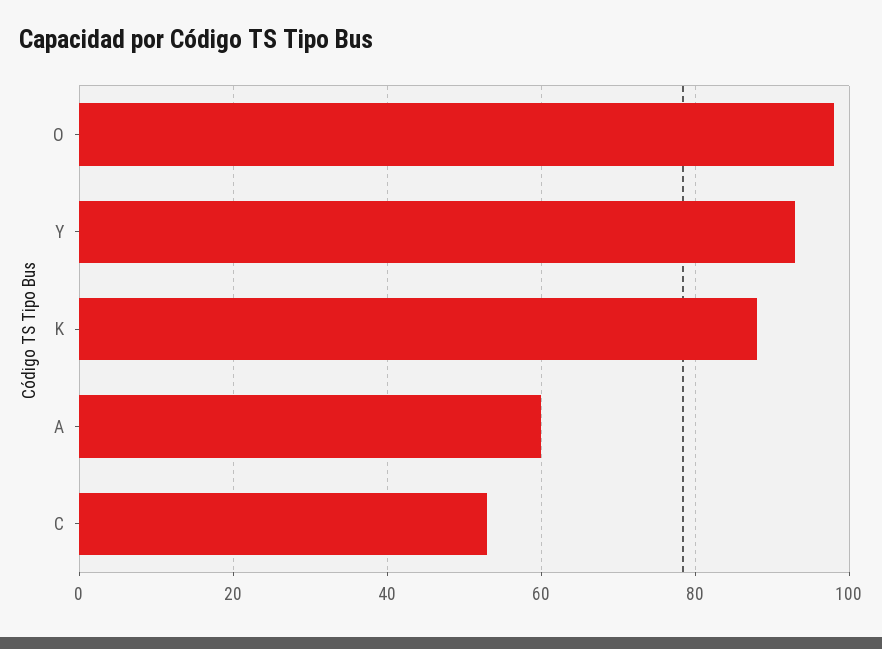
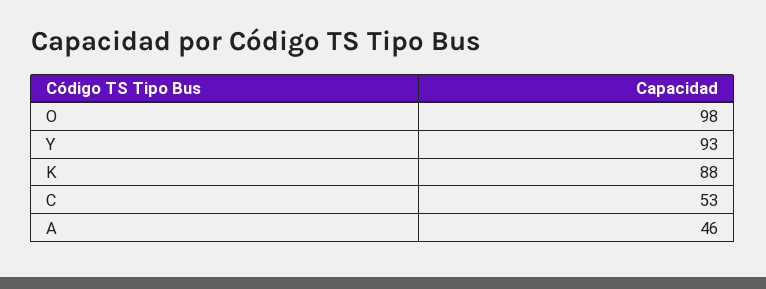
  {
    "O": 98,
    "Y": 93,
    "K": 88,
-   "A": 60,
+   "A": 46,
    "C": 53
  }

